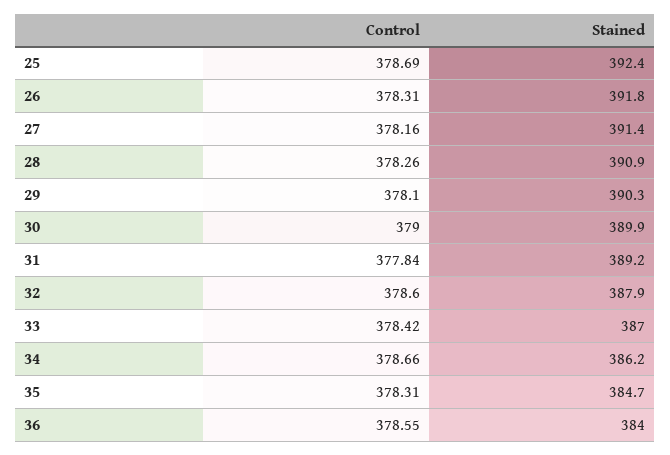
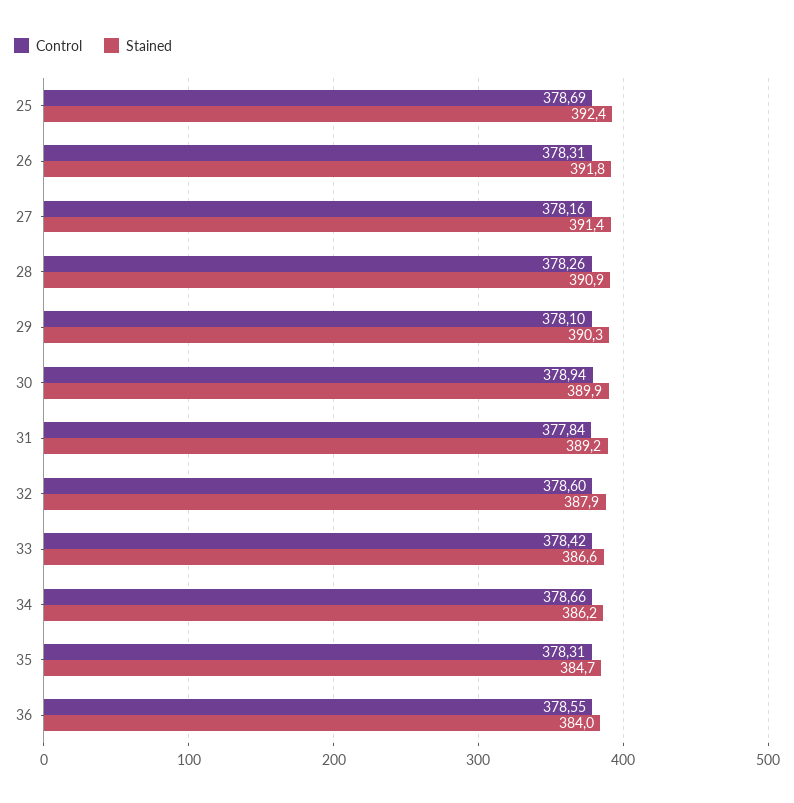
  {
    "Control": {
      "25": 378.69,
      "26": 378.31,
      "27": 378.16,
      "28": 378.26,
      "29": 378.1,
-     "30": 379,
+     "30": 378.94,
      "31": 377.84,
      "32": 378.6,
      "33": 378.42,
      "34": 378.66,
      "35": 378.31,
      "36": 378.55
    },
    "Stained": {
      "25": 392.4,
      "26": 391.8,
      "27": 391.4,
      "28": 390.9,
      "29": 390.3,
      "30": 389.9,
      "31": 389.2,
      "32": 387.9,
-     "33": 387,
+     "33": 386.6,
      "34": 386.2,
      "35": 384.7,
      "36": 384
    }
  }

